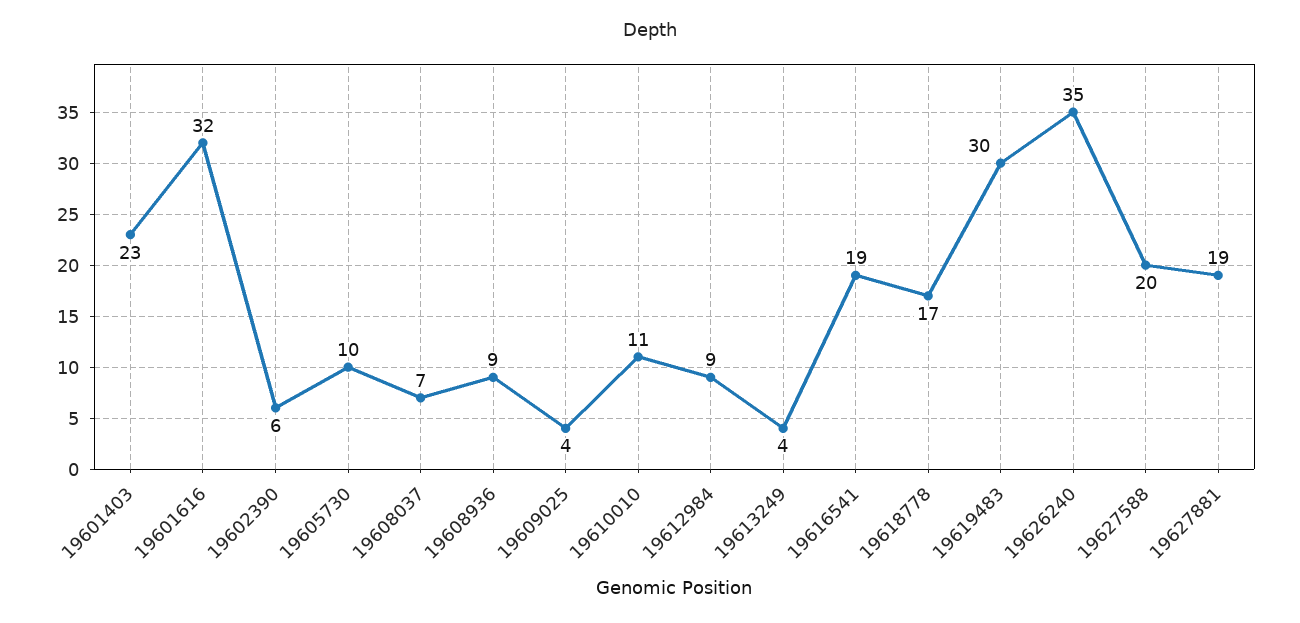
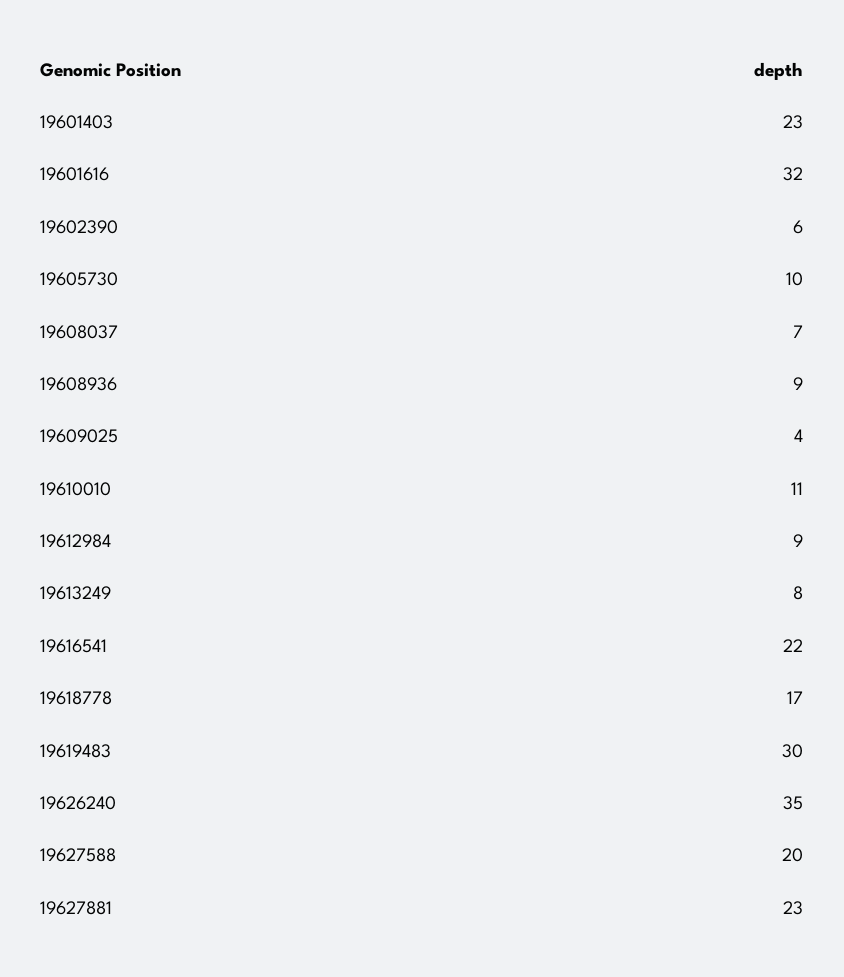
  {
    "19601403": 23,
    "19601616": 32,
    "19602390": 6,
    "19605730": 10,
    "19608037": 7,
    "19608936": 9,
    "19609025": 4,
    "19610010": 11,
    "19612984": 9,
-   "19613249": 4,
+   "19613249": 8,
-   "19616541": 19,
+   "19616541": 22,
    "19618778": 17,
    "19619483": 30,
    "19626240": 35,
    "19627588": 20,
-   "19627881": 19
+   "19627881": 23
  }

